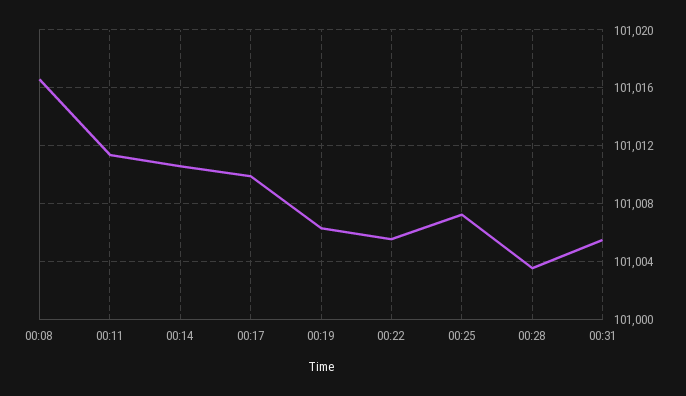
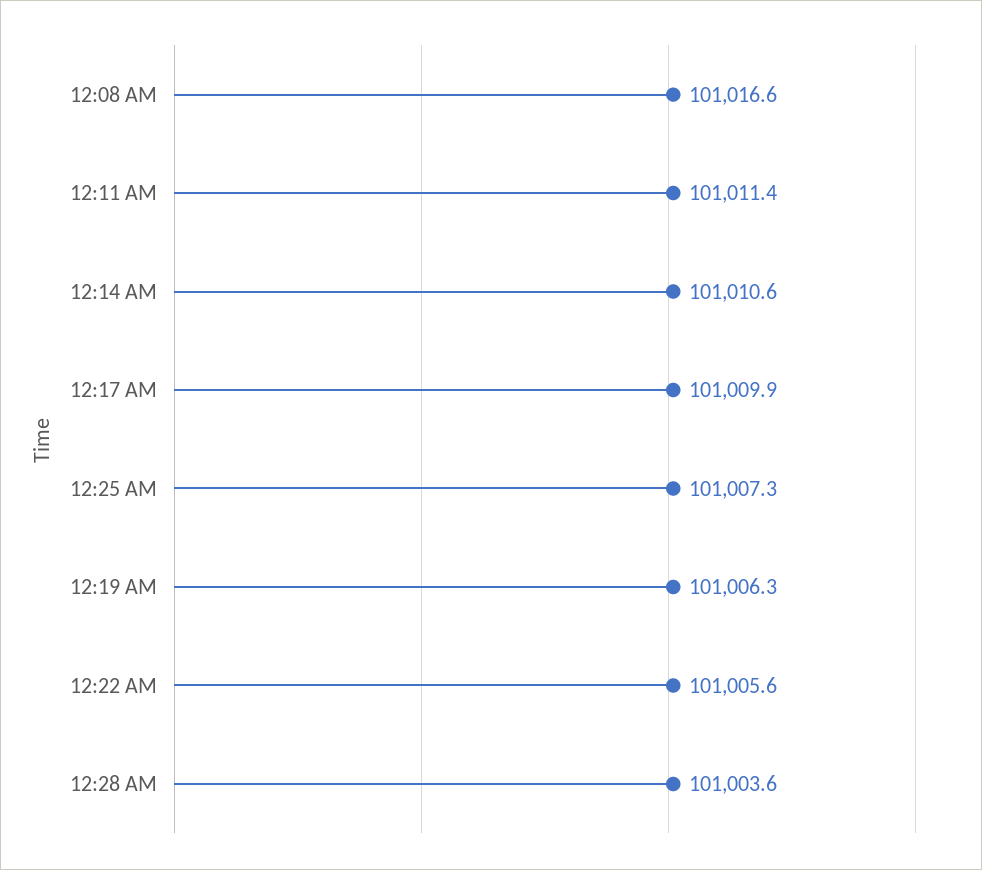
  {
    "00:08": 101016.6,
    "00:11": 101011.4,
    "00:14": 101010.6,
    "00:17": 101009.9,
    "00:19": 101006.3,
    "00:22": 101005.6,
    "00:25": 101007.3,
-   "00:28": 101003.6,
+   "00:28": 101003.6
-   "00:31": 101005.5
  }

